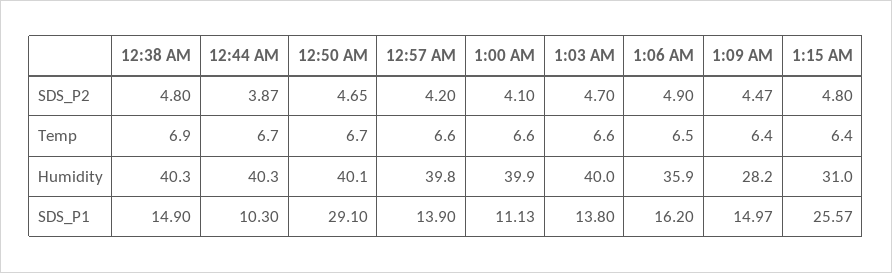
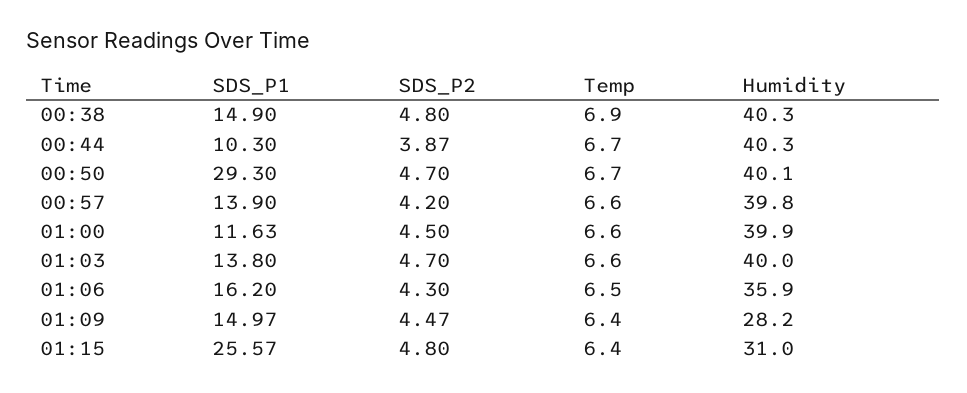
  {
    "12:38 AM": {
      "SDS_P2": 4.8,
      "Temp": 6.9,
      "Humidity": 40.3,
      "SDS_P1": 14.9
    },
    "12:44 AM": {
      "SDS_P2": 3.87,
      "Temp": 6.7,
      "Humidity": 40.3,
      "SDS_P1": 10.3
    },
    "12:50 AM": {
-     "SDS_P2": 4.65,
+     "SDS_P2": 4.7,
      "Temp": 6.7,
      "Humidity": 40.1,
-     "SDS_P1": 29.1
+     "SDS_P1": 29.3
    },
    "12:57 AM": {
      "SDS_P2": 4.2,
      "Temp": 6.6,
      "Humidity": 39.8,
      "SDS_P1": 13.9
    },
    "1:00 AM": {
-     "SDS_P2": 4.1,
+     "SDS_P2": 4.5,
      "Temp": 6.6,
      "Humidity": 39.9,
-     "SDS_P1": 11.13
+     "SDS_P1": 11.63
    },
    "1:03 AM": {
      "SDS_P2": 4.7,
      "Temp": 6.6,
      "Humidity": 40,
      "SDS_P1": 13.8
    },
    "1:06 AM": {
-     "SDS_P2": 4.9,
+     "SDS_P2": 4.3,
      "Temp": 6.5,
      "Humidity": 35.9,
      "SDS_P1": 16.2
    },
    "1:09 AM": {
      "SDS_P2": 4.47,
      "Temp": 6.4,
      "Humidity": 28.2,
      "SDS_P1": 14.97
    },
    "1:15 AM": {
      "SDS_P2": 4.8,
      "Temp": 6.4,
      "Humidity": 31,
      "SDS_P1": 25.57
    }
  }

